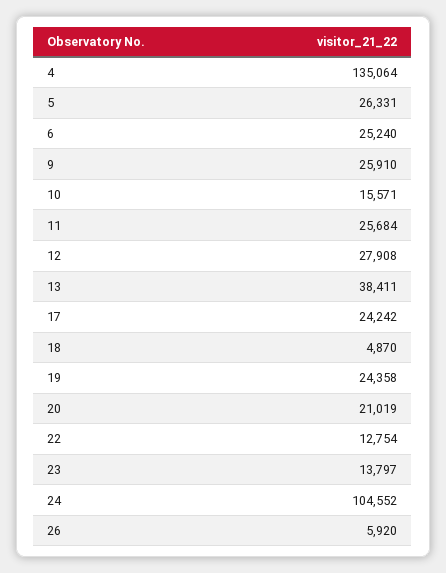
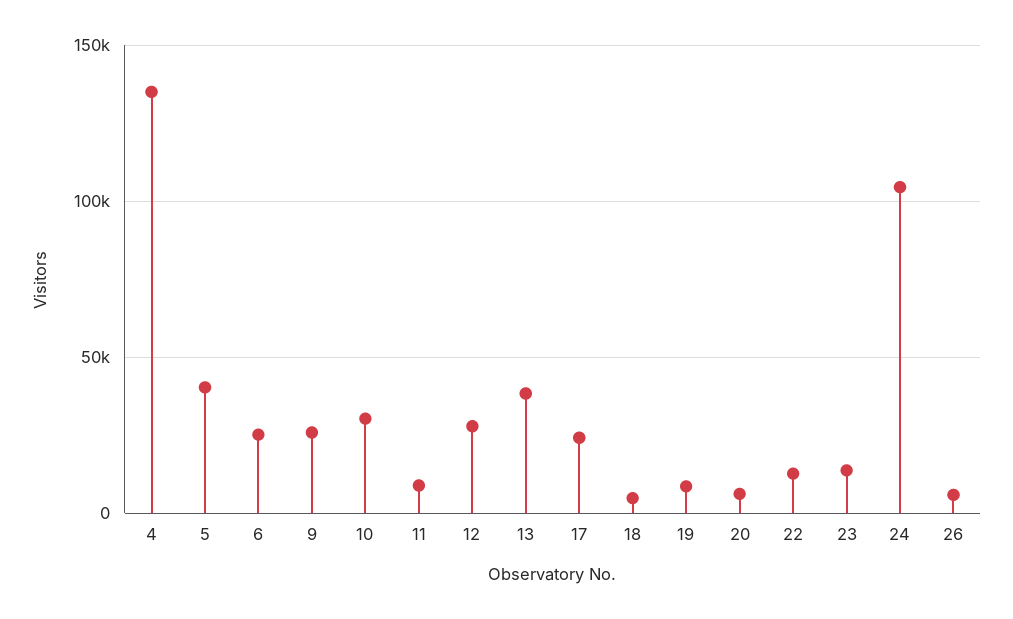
  {
    "4": 135064,
-   "5": 26331,
+   "5": 40000,
    "6": 25240,
    "9": 25910,
-   "10": 15571,
+   "10": 30000,
-   "11": 25684,
+   "11": 10000,
    "12": 27908,
    "13": 38411,
    "17": 24242,
    "18": 4870,
-   "19": 24358,
+   "19": 10000,
-   "20": 21019,
+   "20": 5000,
    "22": 12754,
    "23": 13797,
    "24": 104552,
    "26": 5920
  }

